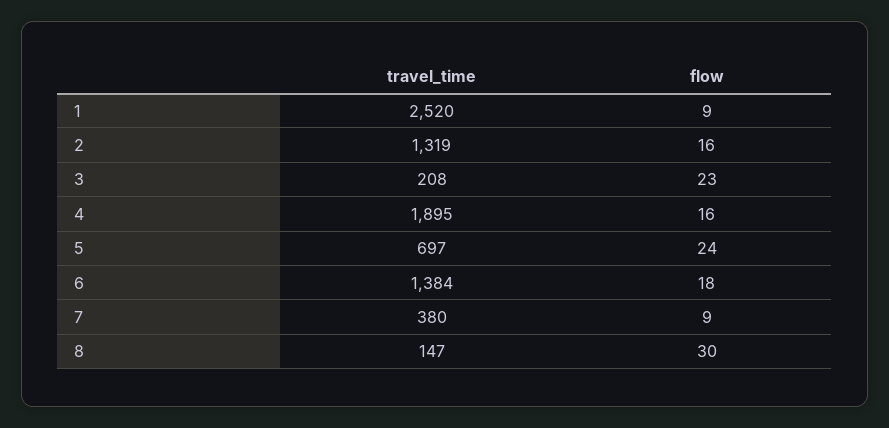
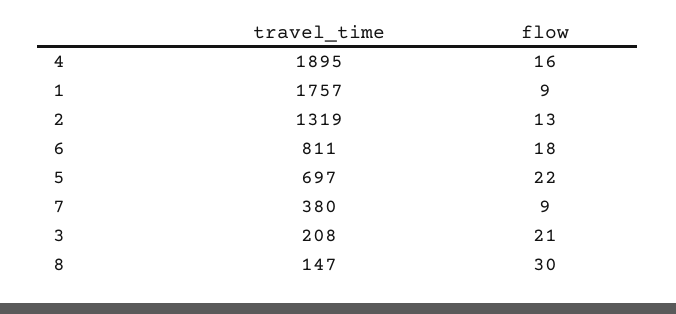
  {
    "travel_time": {
-     "1": 2520,
+     "1": 1757,
      "2": 1319,
      "3": 208,
      "4": 1895,
      "5": 697,
-     "6": 1384,
+     "6": 811,
      "7": 380,
      "8": 147
    },
    "flow": {
      "1": 9,
-     "2": 16,
+     "2": 13,
-     "3": 23,
+     "3": 21,
      "4": 16,
-     "5": 24,
+     "5": 22,
      "6": 18,
      "7": 9,
      "8": 30
    }
  }

